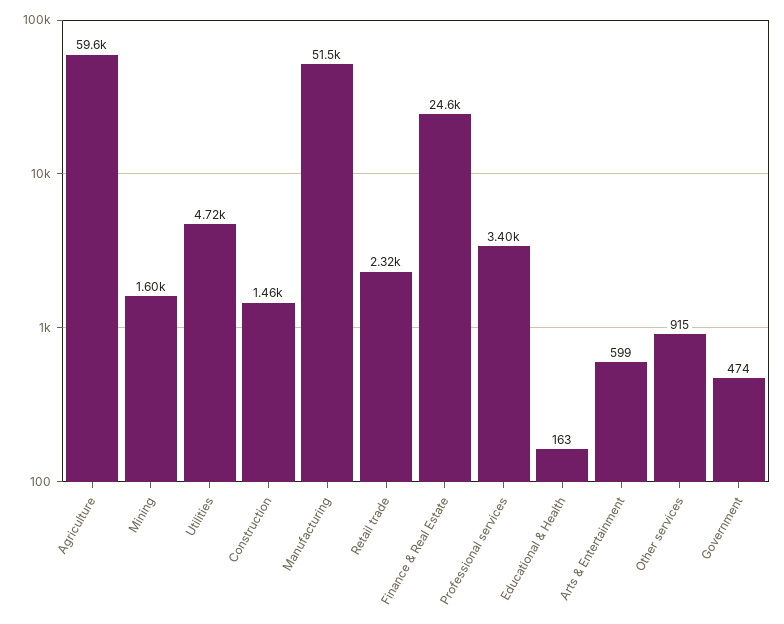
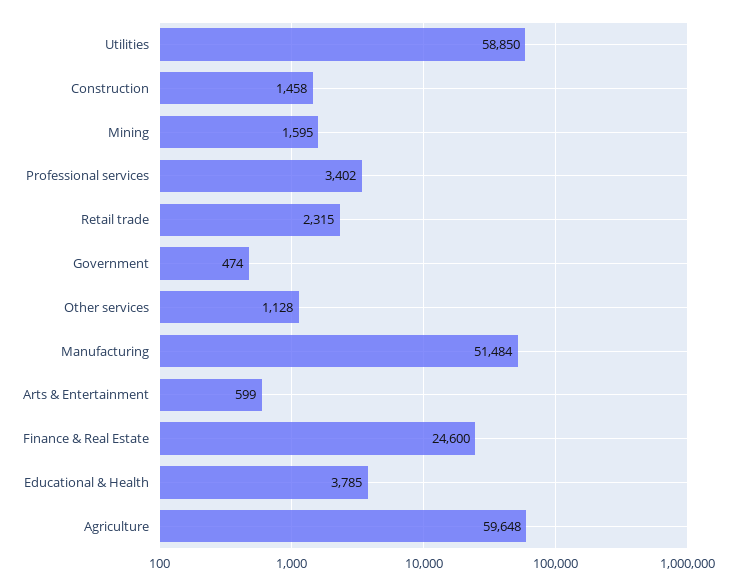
  {
    "Agriculture": 59648,
    "Mining": 1595,
-   "Utilities": 4720,
+   "Utilities": 58850,
    "Construction": 1458,
    "Manufacturing": 51484,
    "Retail trade": 2315,
    "Finance & Real Estate": 24600,
    "Professional services": 3402,
-   "Educational & Health": 163,
+   "Educational & Health": 3785,
    "Arts & Entertainment": 599,
-   "Other services": 915,
+   "Other services": 1128,
    "Government": 474
  }

